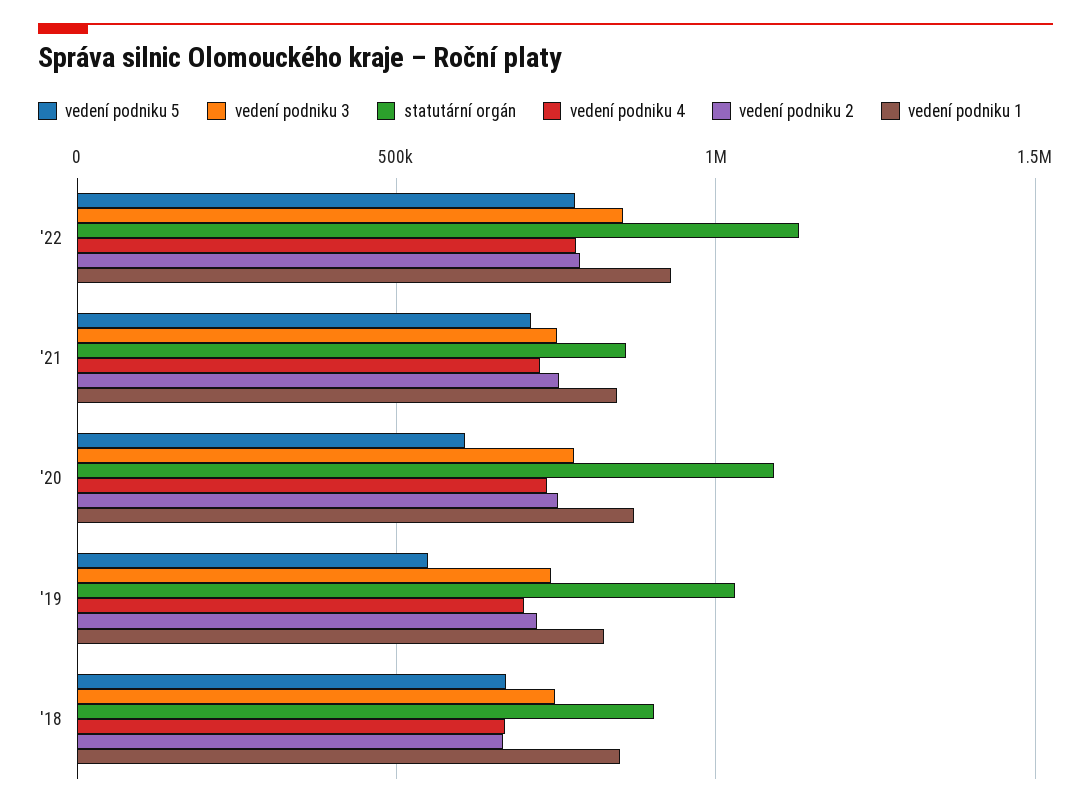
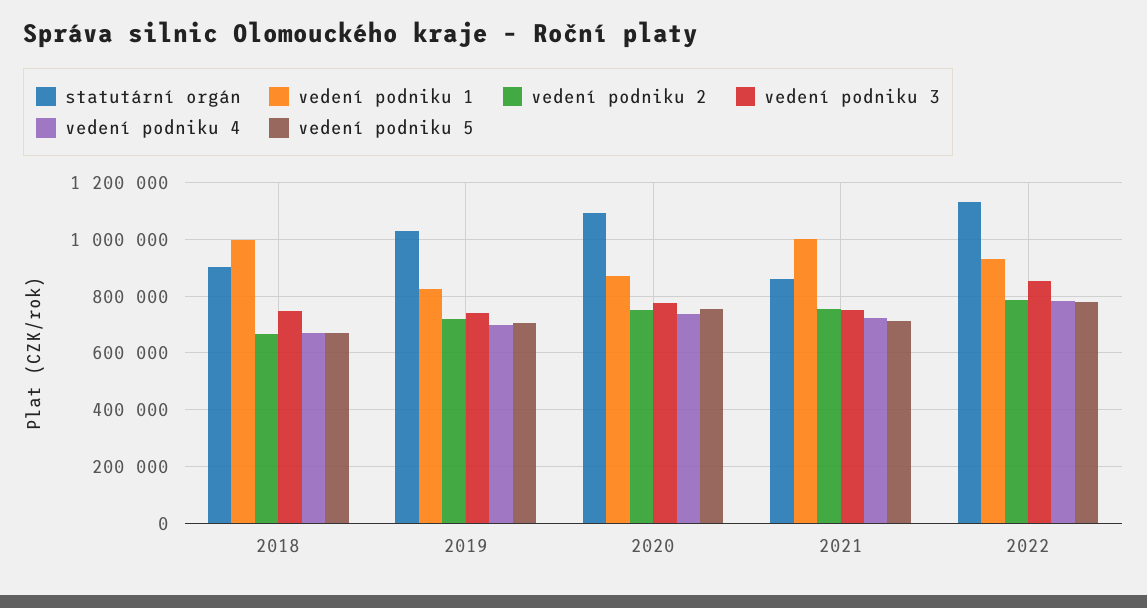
  {
    "vedení podniku 5": {
      "'22": 775000,
      "'21": 700000,
-     "'20": 600000,
+     "'20": 750000,
-     "'19": 550000,
+     "'19": 700000,
      "'18": 675000
    },
    "vedení podniku 3": {
      "'22": 850000,
      "'21": 750000,
      "'20": 775000,
      "'19": 750000,
      "'18": 750000
    },
    "statutární orgán": {
      "'22": 1125000,
      "'21": 850000,
      "'20": 1100000,
      "'19": 1025000,
      "'18": 900000
    },
    "vedení podniku 4": {
      "'22": 775000,
      "'21": 725000,
      "'20": 725000,
      "'19": 700000,
      "'18": 675000
    },
    "vedení podniku 2": {
      "'22": 775000,
      "'21": 750000,
      "'20": 750000,
      "'19": 725000,
      "'18": 675000
    },
    "vedení podniku 1": {
      "'22": 925000,
-     "'21": 850000,
+     "'21": 1000000,
      "'20": 875000,
      "'19": 825000,
-     "'18": 850000
+     "'18": 1000000
    }
  }

